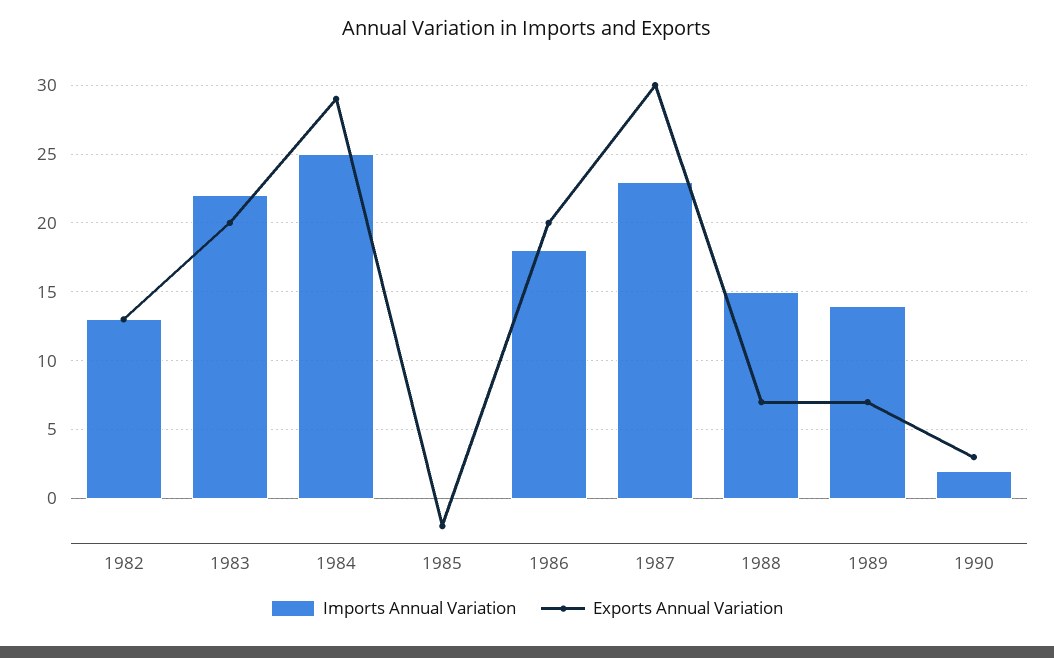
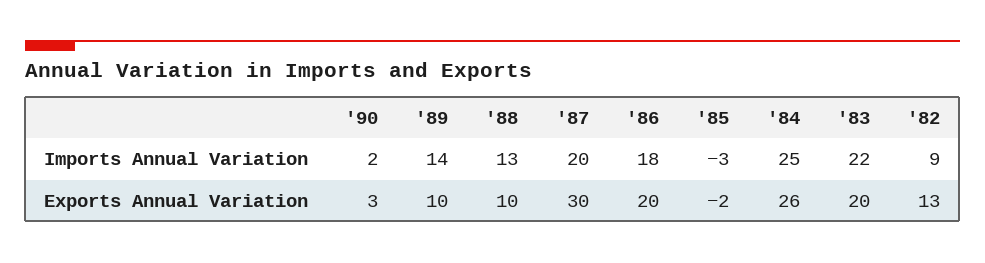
  {
    "Imports Annual Variation": {
-     "1982": 13,
+     "1982": 9,
      "1983": 22,
      "1984": 25,
-     "1985": 0,
+     "1985": -3,
      "1986": 18,
-     "1987": 23,
+     "1987": 20,
-     "1988": 15,
+     "1988": 13,
      "1989": 14,
      "1990": 2
    },
    "Exports Annual Variation": {
      "1982": 13,
      "1983": 20,
-     "1984": 29,
+     "1984": 26,
      "1985": -2,
      "1986": 20,
      "1987": 30,
-     "1988": 7,
+     "1988": 10,
-     "1989": 7,
+     "1989": 10,
      "1990": 3
    }
  }

